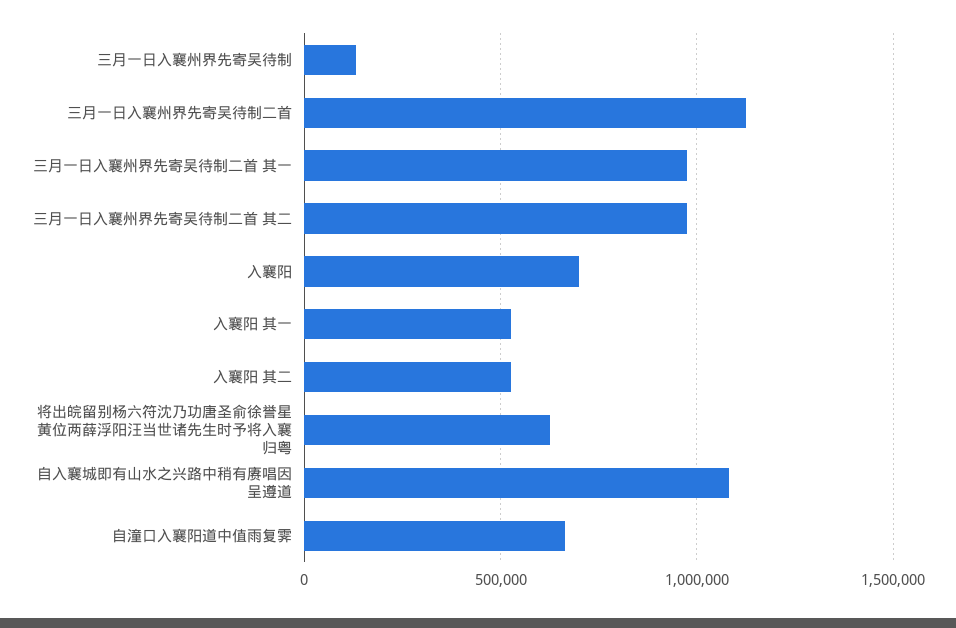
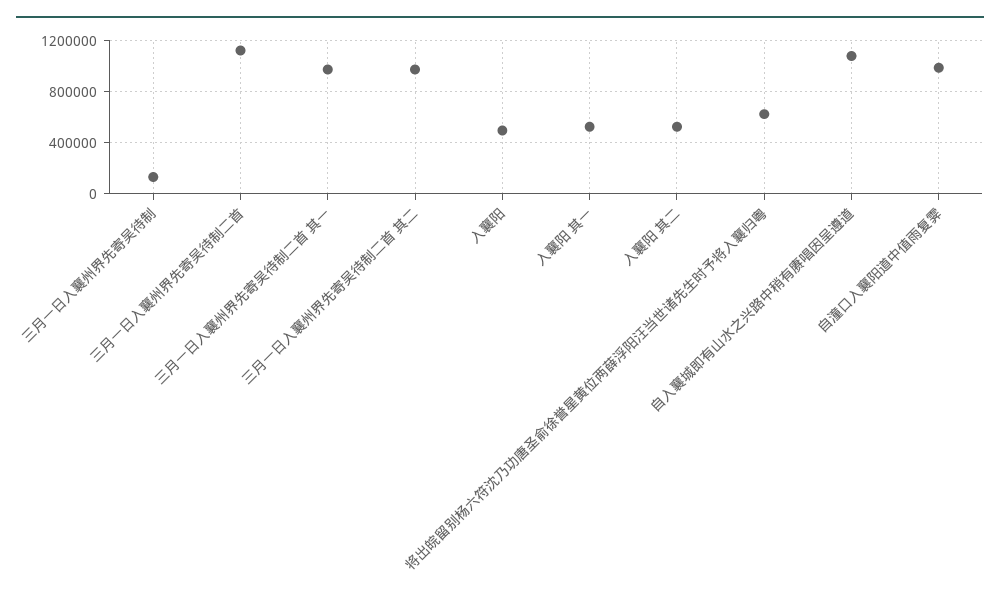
  {
    "三月一日入襄州界先寄吴待制": 150000,
    "三月一日入襄州界先寄吴待制二首": 1100000,
    "三月一日入襄州界先寄吴待制二首 其一": 1000000,
    "三月一日入襄州界先寄吴待制二首 其二": 1000000,
-   "入襄阳": 700000,
+   "入襄阳": 500000,
    "入襄阳 其一": 550000,
    "入襄阳 其二": 550000,
    "将出皖留别杨六符沈乃功唐圣俞徐誉星黄位两薛浮阳汪当世诸先生时予将入襄归粤": 650000,
    "自入襄城即有山水之兴路中稍有赓唱因呈遵道": 1100000,
-   "自潼口入襄阳道中值雨复霁": 650000
+   "自潼口入襄阳道中值雨复霁": 1000000
  }

